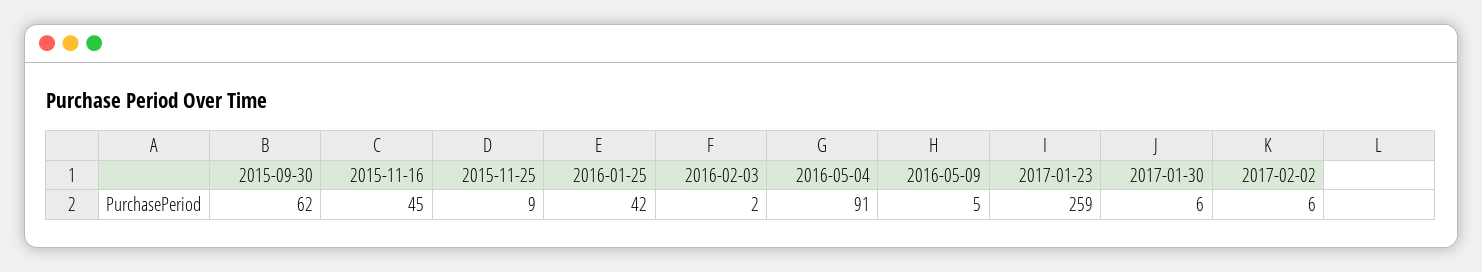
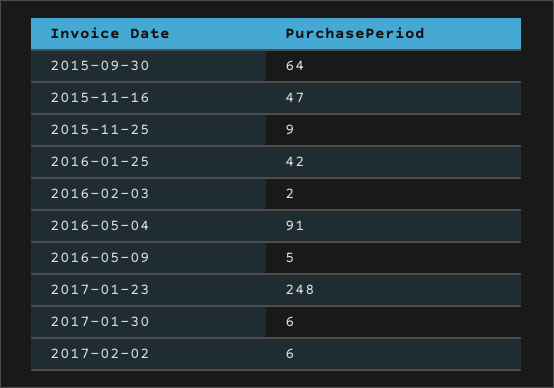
  {
-   "2015-09-30": 62,
+   "2015-09-30": 64,
-   "2015-11-16": 45,
+   "2015-11-16": 47,
    "2015-11-25": 9,
    "2016-01-25": 42,
    "2016-02-03": 2,
    "2016-05-04": 91,
    "2016-05-09": 5,
-   "2017-01-23": 259,
+   "2017-01-23": 248,
    "2017-01-30": 6,
    "2017-02-02": 6
  }

